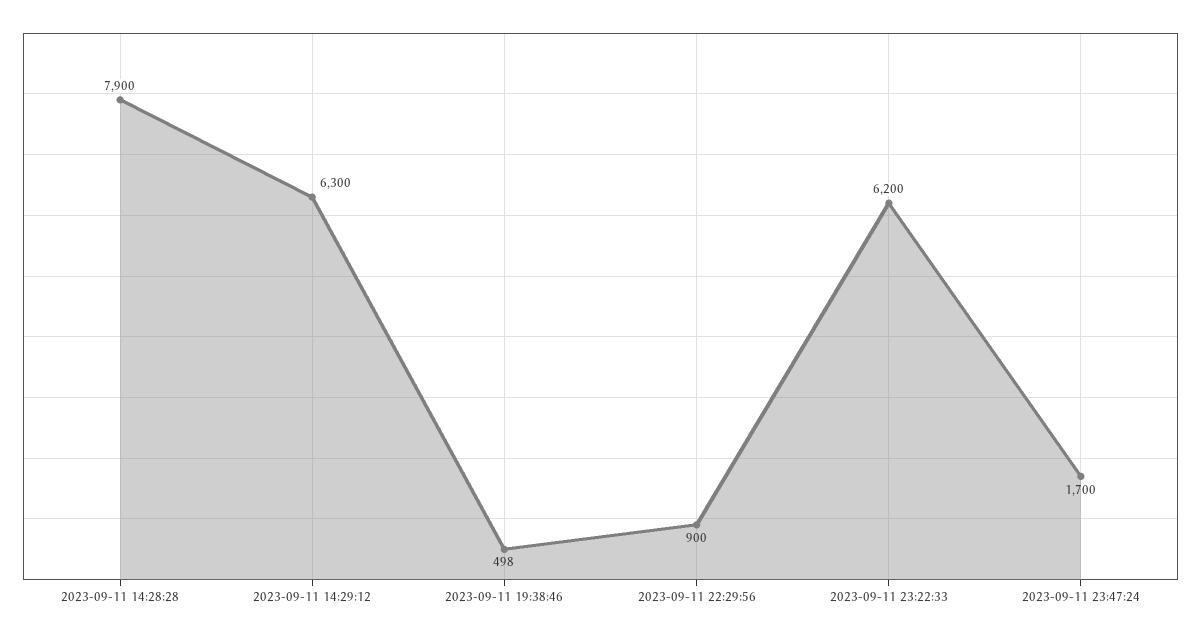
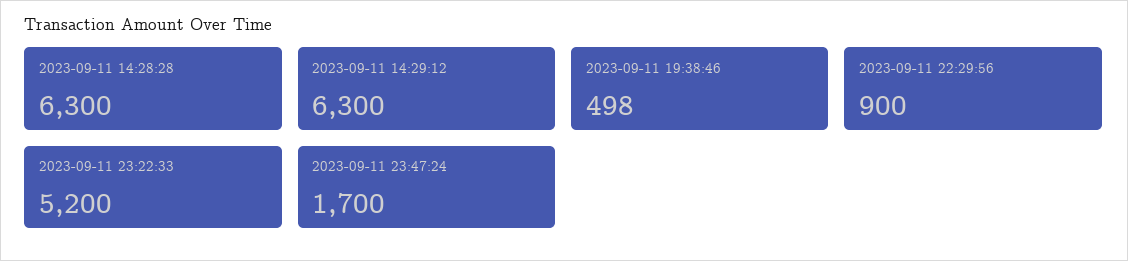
  {
-   "2023-09-11 14:28:28": 7900,
+   "2023-09-11 14:28:28": 6300,
    "2023-09-11 14:29:12": 6300,
    "2023-09-11 19:38:46": 498,
    "2023-09-11 22:29:56": 900,
-   "2023-09-11 23:22:33": 6200,
+   "2023-09-11 23:22:33": 5200,
    "2023-09-11 23:47:24": 1700
  }

